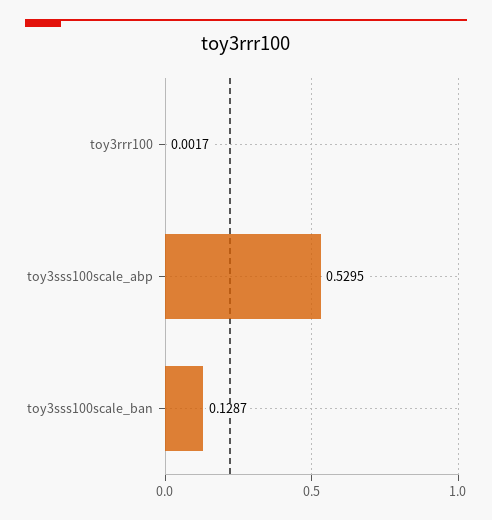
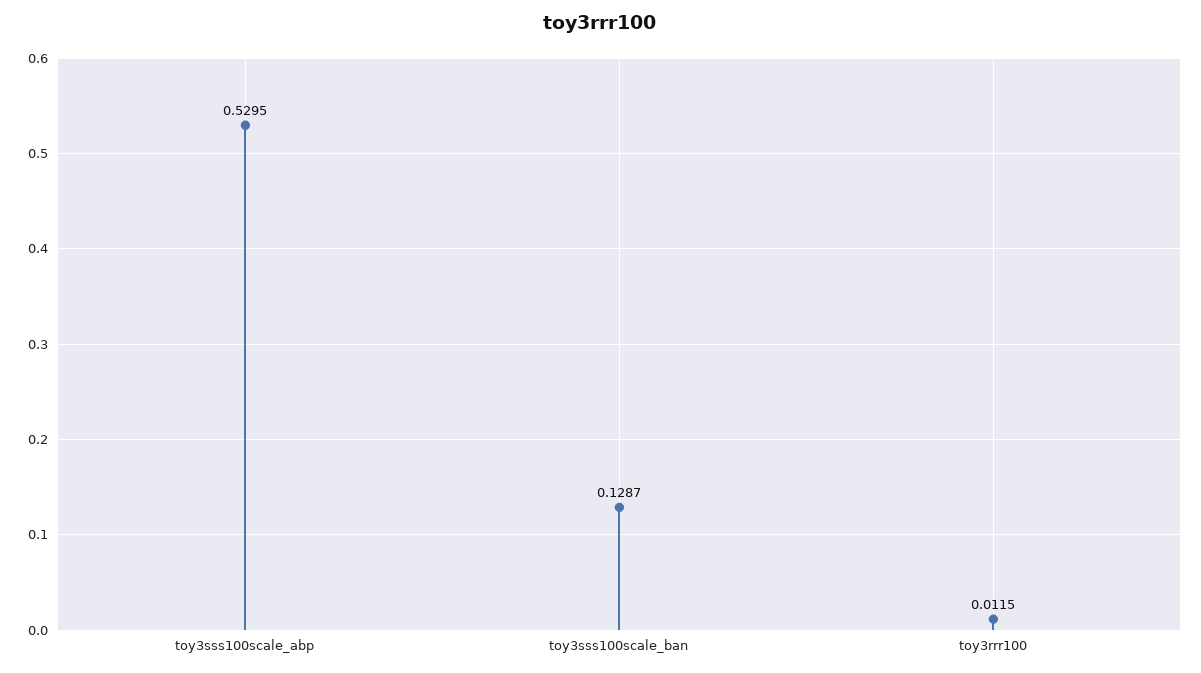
  {
-   "toy3rrr100": 0.0017,
+   "toy3rrr100": 0.0115,
    "toy3sss100scale_abp": 0.5295,
    "toy3sss100scale_ban": 0.1287
  }

